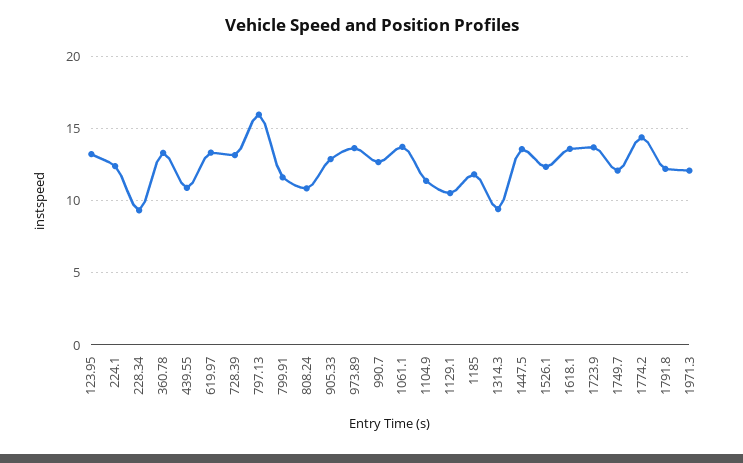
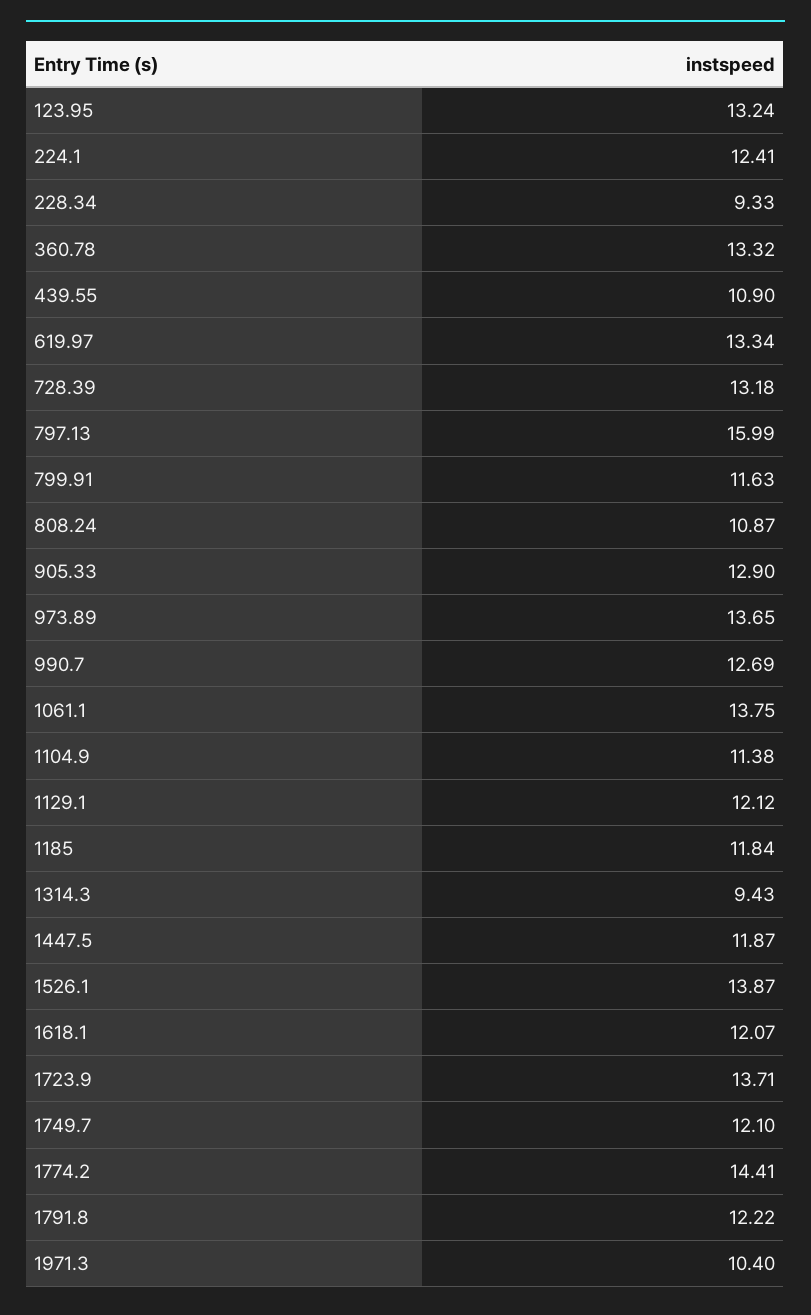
  {
    "123.95": 13.24,
    "224.1": 12.41,
    "228.34": 9.33,
    "360.78": 13.32,
    "439.55": 10.9,
    "619.97": 13.34,
    "728.39": 13.18,
    "797.13": 15.99,
    "799.91": 11.63,
    "808.24": 10.87,
    "905.33": 12.9,
    "973.89": 13.65,
    "990.7": 12.69,
    "1061.1": 13.75,
    "1104.9": 11.38,
-   "1129.1": 10.5,
+   "1129.1": 12.12,
    "1185": 11.84,
    "1314.3": 9.43,
-   "1447.5": 13.5,
+   "1447.5": 11.87,
-   "1526.1": 12.5,
+   "1526.1": 13.87,
-   "1618.1": 13.5,
+   "1618.1": 12.07,
    "1723.9": 13.71,
    "1749.7": 12.1,
    "1774.2": 14.41,
    "1791.8": 12.22,
-   "1971.3": 12
+   "1971.3": 10.4
  }

